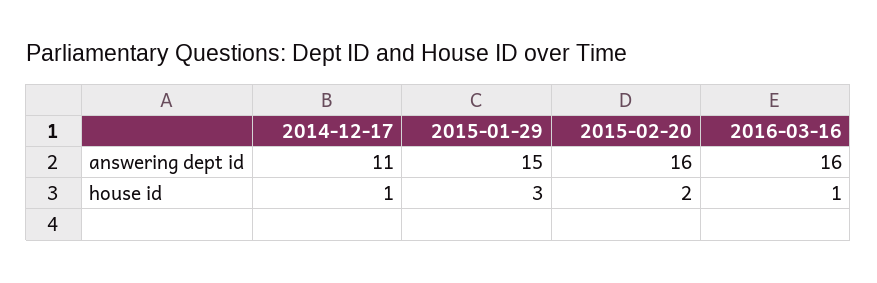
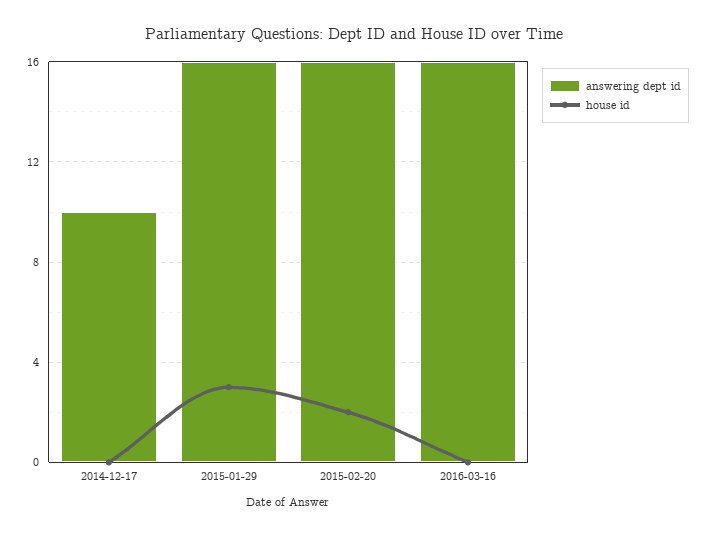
  {
    "answering dept id": {
-     "2014-12-17": 11,
+     "2014-12-17": 10,
-     "2015-01-29": 15,
+     "2015-01-29": 16,
      "2015-02-20": 16,
      "2016-03-16": 16
    },
    "house id": {
-     "2014-12-17": 1,
+     "2014-12-17": 0,
      "2015-01-29": 3,
      "2015-02-20": 2,
-     "2016-03-16": 1
+     "2016-03-16": 0
    }
  }

